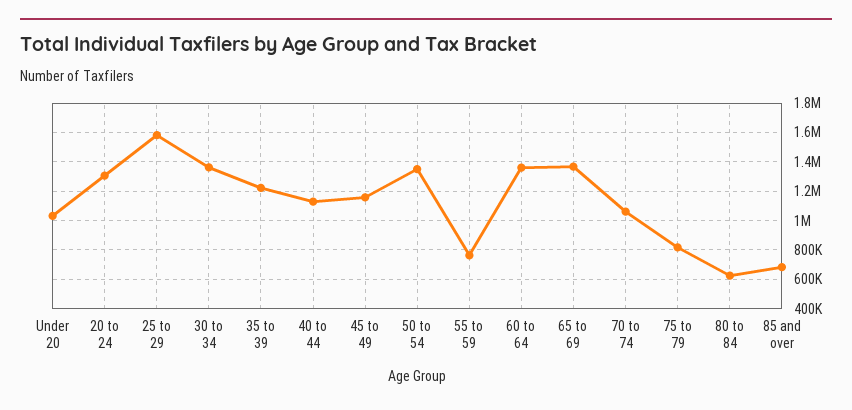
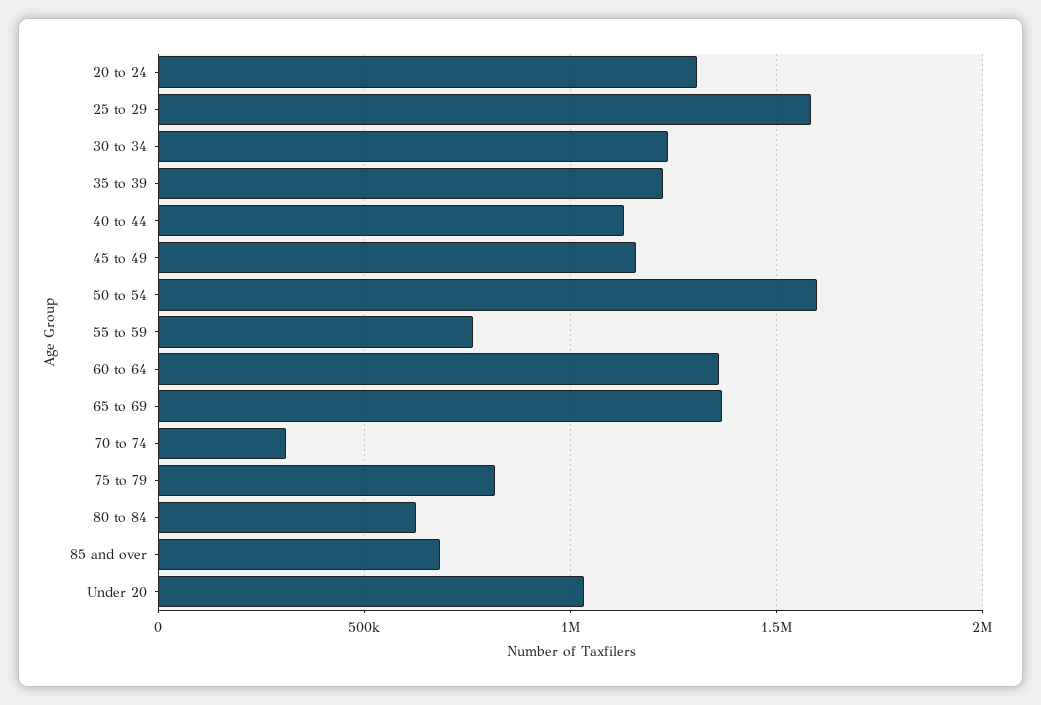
  {
    "Under 20": 1050000,
    "20 to 24": 1300000,
    "25 to 29": 1600000,
-   "30 to 34": 1350000,
+   "30 to 34": 1250000,
    "35 to 39": 1200000,
    "40 to 44": 1150000,
    "45 to 49": 1150000,
-   "50 to 54": 1350000,
+   "50 to 54": 1600000,
    "55 to 59": 750000,
    "60 to 64": 1350000,
    "65 to 69": 1350000,
-   "70 to 74": 1050000,
+   "70 to 74": 300000,
    "75 to 79": 800000,
    "80 to 84": 600000,
    "85 and over": 700000
  }

